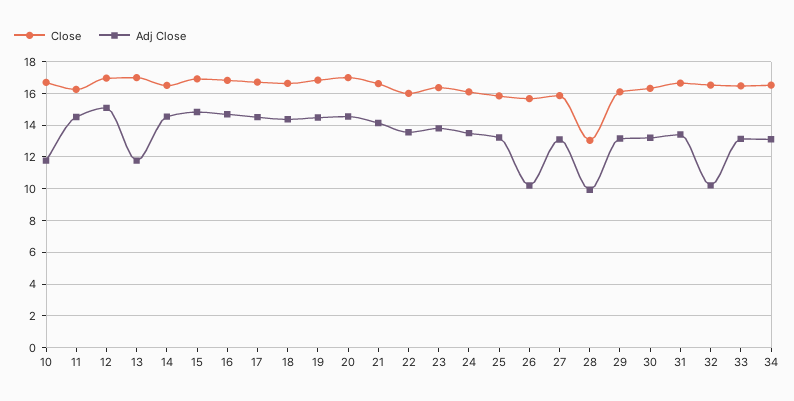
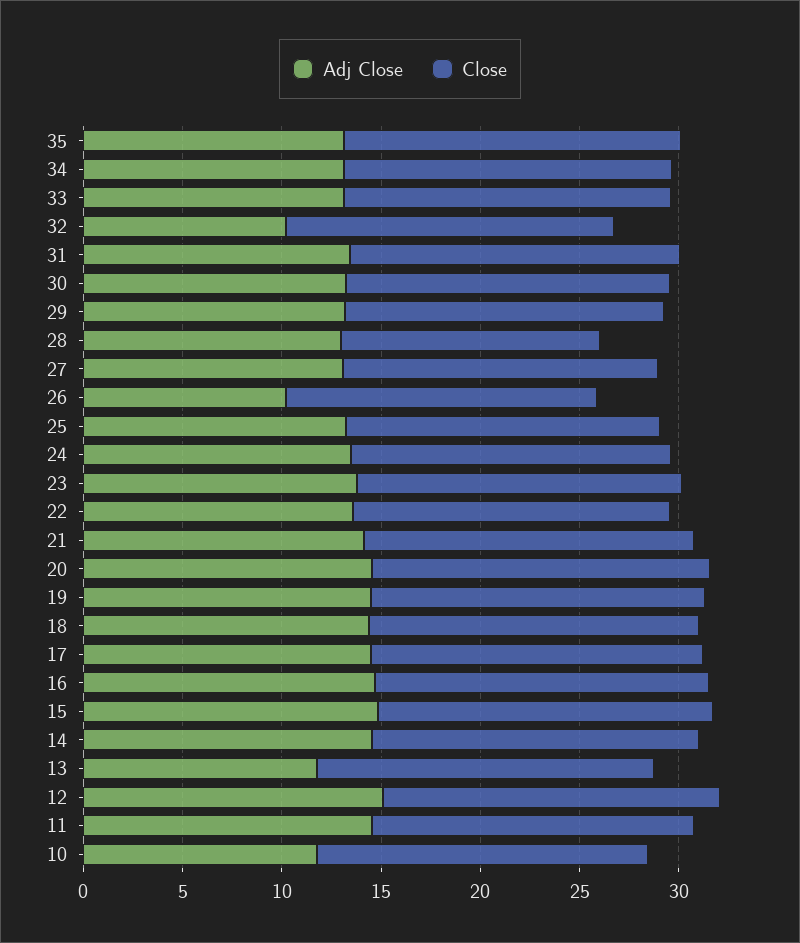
  {
    "Close": {
      "10": 16.5,
      "11": 16.5,
      "12": 17,
      "13": 17,
      "14": 16.5,
      "15": 17,
      "16": 17,
      "17": 16.5,
      "18": 16.5,
      "19": 17,
      "20": 17,
      "21": 16.5,
      "22": 16,
      "23": 16.5,
      "24": 16,
      "25": 16,
      "26": 15.5,
      "27": 16,
      "28": 13,
      "29": 16,
      "30": 16.5,
      "31": 16.5,
      "32": 16.5,
      "33": 16.5,
-     "34": 16.5
+     "34": 16.5,
+     "35": 17
    },
    "Adj Close": {
      "10": 12,
      "11": 14.5,
      "12": 15,
      "13": 12,
      "14": 14.5,
      "15": 15,
      "16": 14.5,
      "17": 14.5,
      "18": 14.5,
      "19": 14.5,
      "20": 14.5,
      "21": 14,
      "22": 13.5,
      "23": 14,
      "24": 13.5,
      "25": 13,
      "26": 10,
      "27": 13,
-     "28": 10,
+     "28": 13,
      "29": 13,
      "30": 13,
      "31": 13.5,
      "32": 10,
      "33": 13,
-     "34": 13
+     "34": 13,
+     "35": 13
    }
  }

